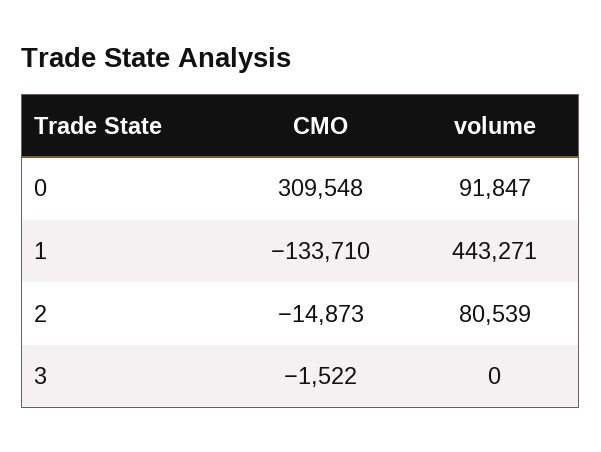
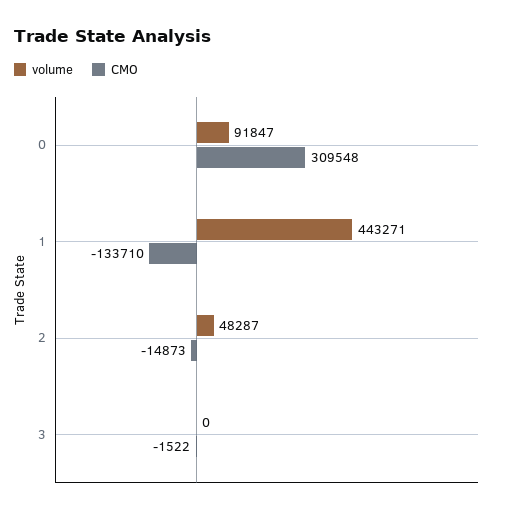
  {
    "CMO": {
      "0": 309548,
      "1": -133710,
      "2": -14873,
      "3": -1522
    },
    "volume": {
      "0": 91847,
      "1": 443271,
-     "2": 80539,
+     "2": 48287,
      "3": 0
    }
  }

